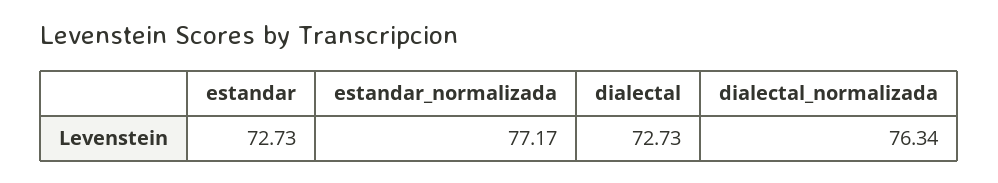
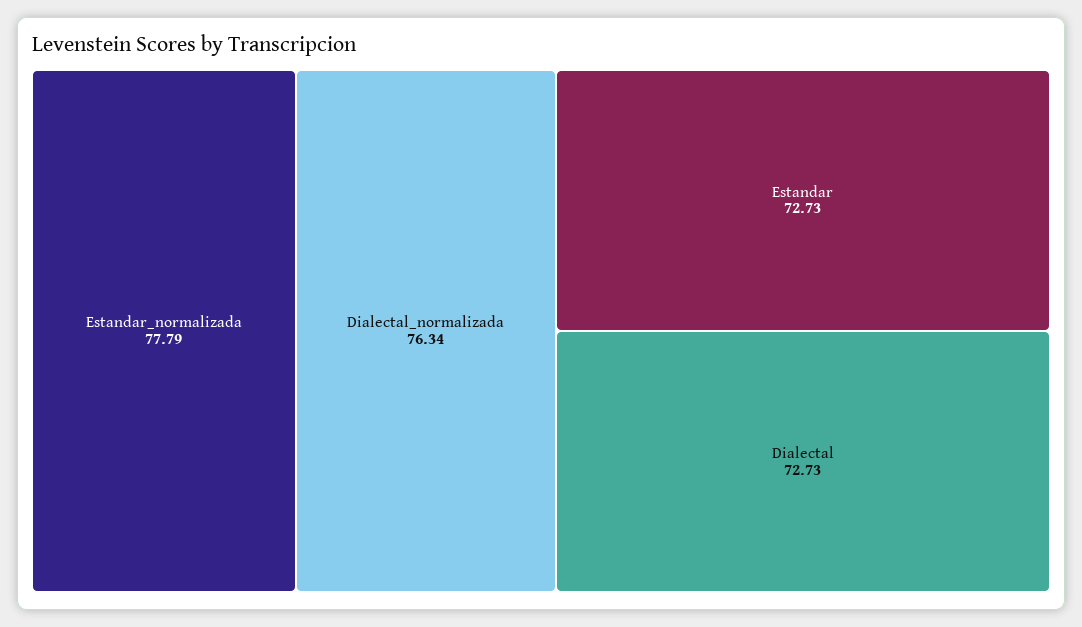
  {
    "estandar": 72.73,
-   "estandar_normalizada": 77.17,
+   "estandar_normalizada": 77.79,
    "dialectal": 72.73,
    "dialectal_normalizada": 76.34
  }

